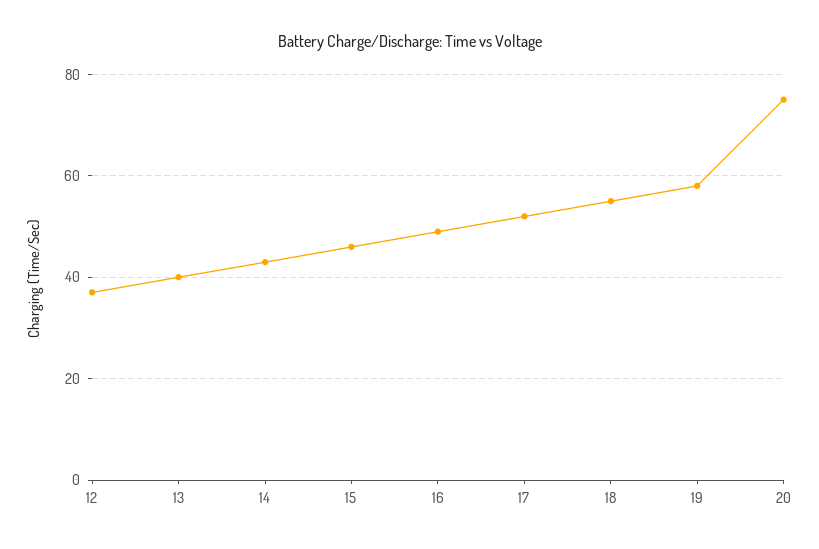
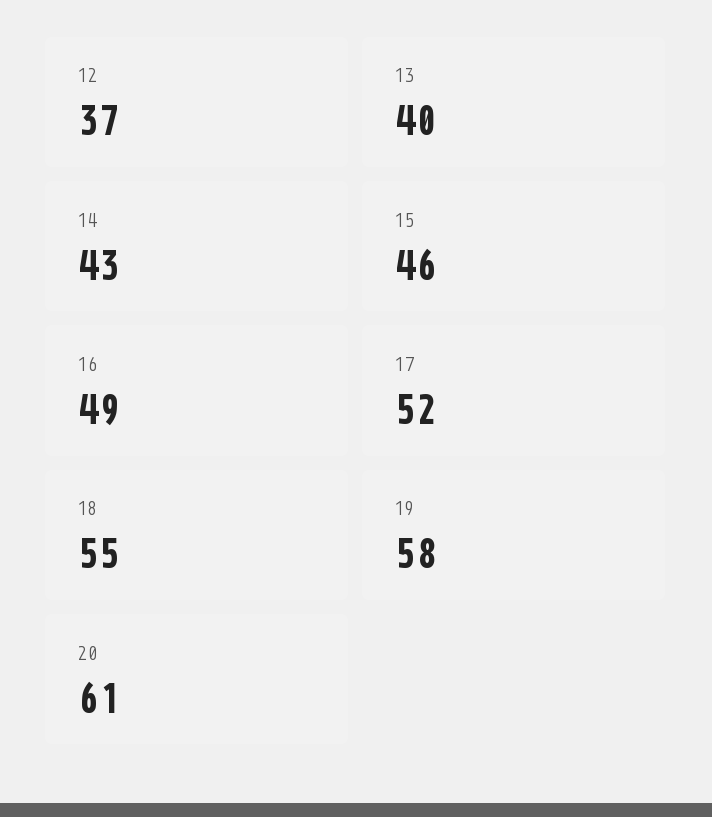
  {
    "12": 37,
    "13": 40,
    "14": 43,
    "15": 46,
    "16": 49,
    "17": 52,
    "18": 55,
    "19": 58,
-   "20": 75
+   "20": 61
  }

